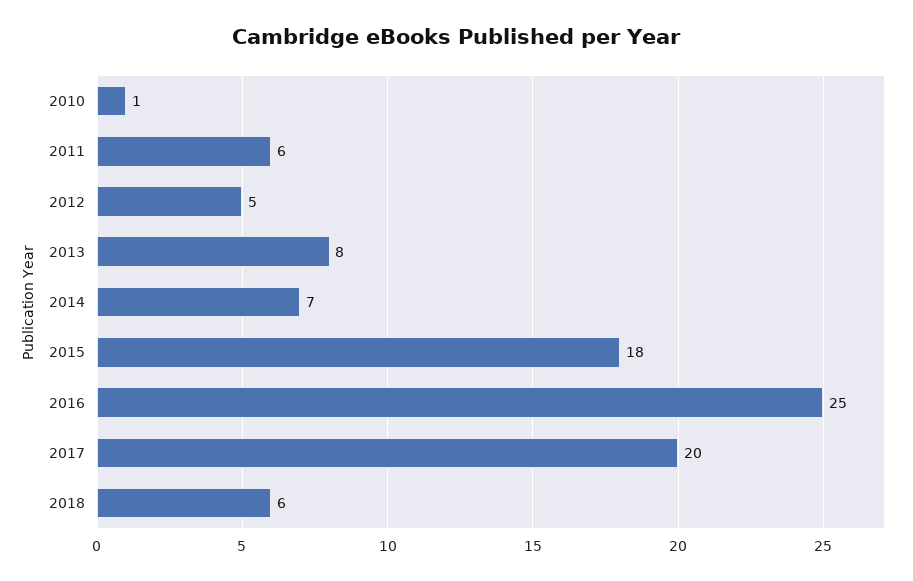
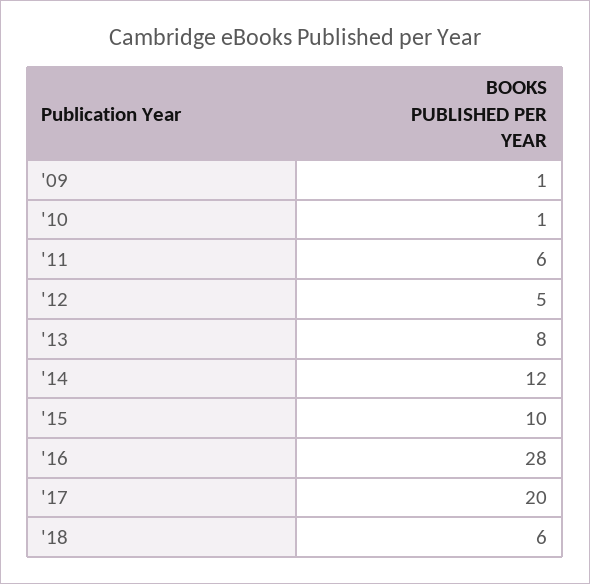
  {
    "2010": 1,
    "2011": 6,
    "2012": 5,
    "2013": 8,
-   "2014": 7,
+   "2014": 12,
-   "2015": 18,
+   "2015": 10,
-   "2016": 25,
+   "2016": 28,
    "2017": 20,
-   "2018": 6
+   "2018": 6,
+   "'09": 1
  }

